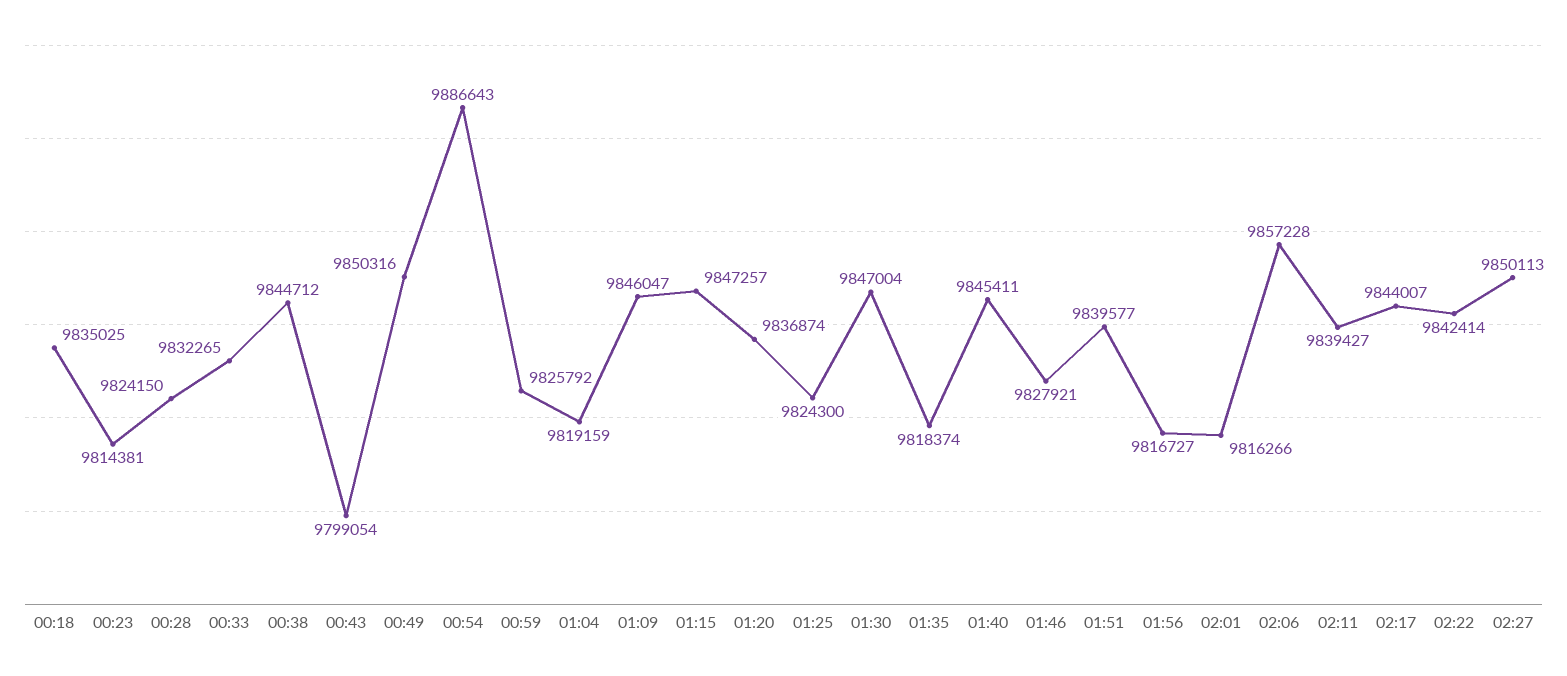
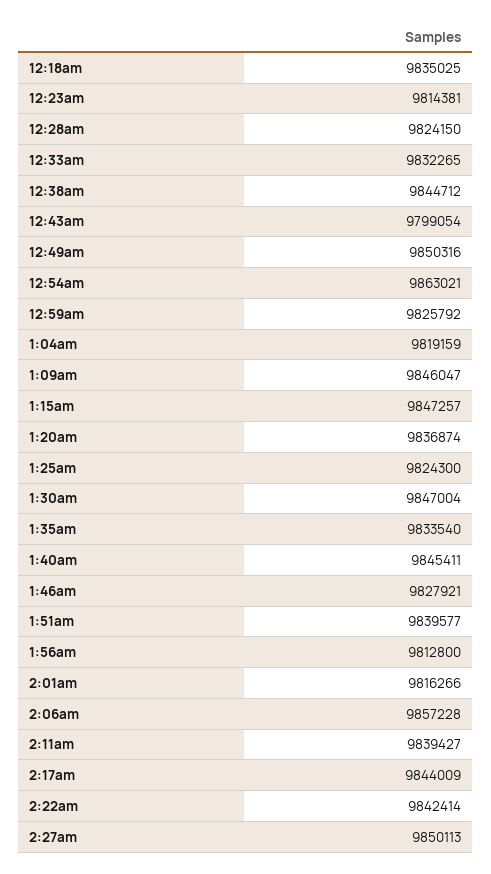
  {
    "00:18": 9835025,
    "00:23": 9814381,
    "00:28": 9824150,
    "00:33": 9832265,
    "00:38": 9844712,
    "00:43": 9799054,
    "00:49": 9850316,
-   "00:54": 9886643,
+   "00:54": 9863021,
    "00:59": 9825792,
    "01:04": 9819159,
    "01:09": 9846047,
    "01:15": 9847257,
    "01:20": 9836874,
    "01:25": 9824300,
    "01:30": 9847004,
-   "01:35": 9818374,
+   "01:35": 9833540,
    "01:40": 9845411,
    "01:46": 9827921,
    "01:51": 9839577,
-   "01:56": 9816727,
+   "01:56": 9812800,
    "02:01": 9816266,
    "02:06": 9857228,
    "02:11": 9839427,
-   "02:17": 9844007,
+   "02:17": 9844009,
    "02:22": 9842414,
    "02:27": 9850113
  }

